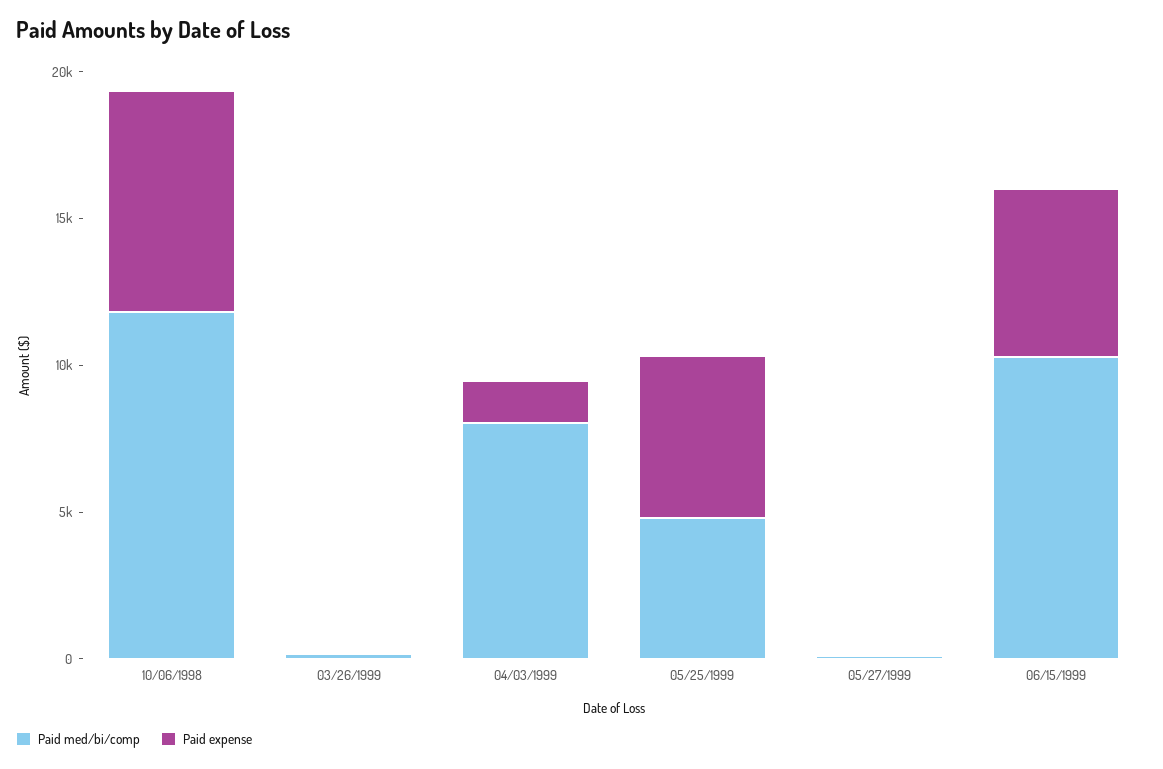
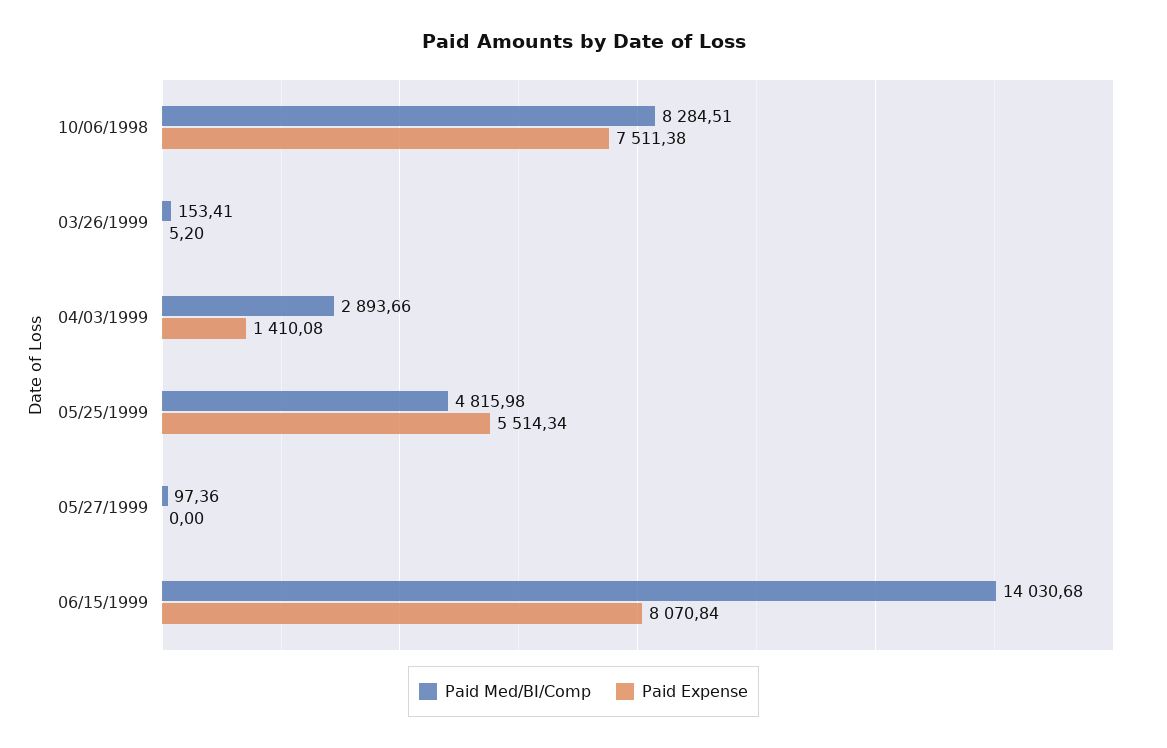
  {
    "Paid med/bi/comp": {
-     "10/06/1998": 12000,
+     "10/06/1998": 8284.51,
      "03/26/1999": 153.41,
-     "04/03/1999": 8000,
+     "04/03/1999": 2893.66,
      "05/25/1999": 4815.98,
      "05/27/1999": 97.36,
-     "06/15/1999": 10000
+     "06/15/1999": 14030.68
    },
    "Paid expense": {
      "10/06/1998": 7511.38,
      "03/26/1999": 5.2,
      "04/03/1999": 1410.08,
      "05/25/1999": 5514.34,
      "05/27/1999": 0,
-     "06/15/1999": 6000
+     "06/15/1999": 8070.84
    }
  }

